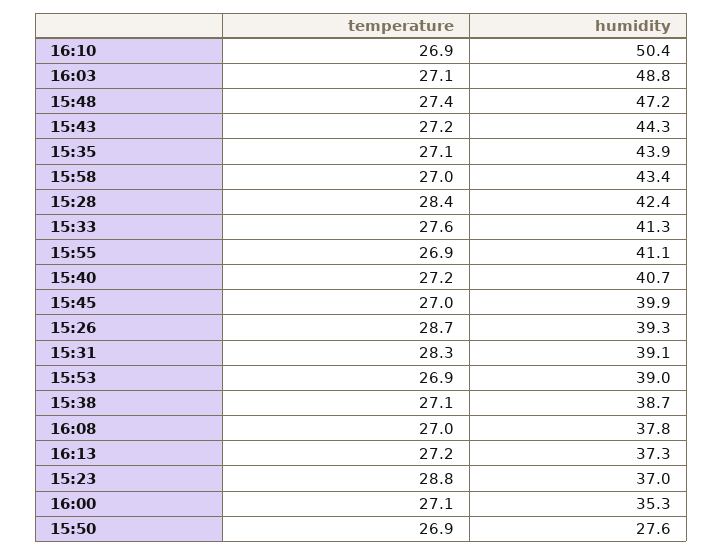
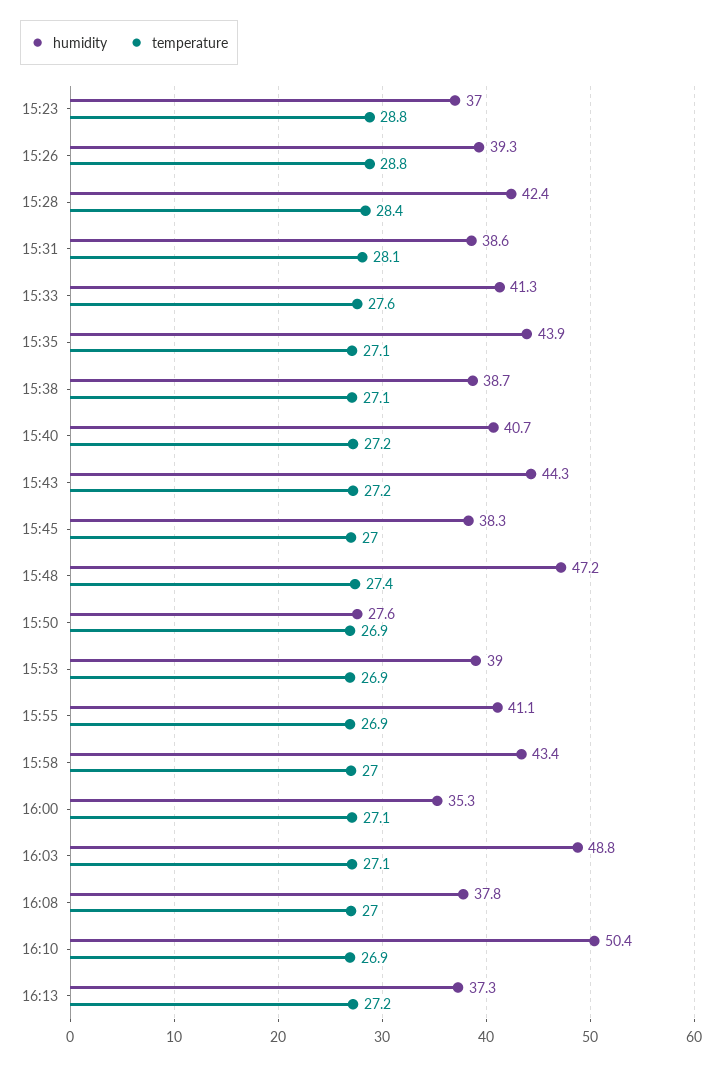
  {
    "temperature": {
      "16:10": 26.9,
      "16:03": 27.1,
      "15:48": 27.4,
      "15:43": 27.2,
      "15:35": 27.1,
      "15:58": 27,
      "15:28": 28.4,
      "15:33": 27.6,
      "15:55": 26.9,
      "15:40": 27.2,
      "15:45": 27,
-     "15:26": 28.7,
+     "15:26": 28.8,
-     "15:31": 28.3,
+     "15:31": 28.1,
      "15:53": 26.9,
      "15:38": 27.1,
      "16:08": 27,
      "16:13": 27.2,
      "15:23": 28.8,
      "16:00": 27.1,
      "15:50": 26.9
    },
    "humidity": {
      "16:10": 50.4,
      "16:03": 48.8,
      "15:48": 47.2,
      "15:43": 44.3,
      "15:35": 43.9,
      "15:58": 43.4,
      "15:28": 42.4,
      "15:33": 41.3,
      "15:55": 41.1,
      "15:40": 40.7,
-     "15:45": 39.9,
+     "15:45": 38.3,
      "15:26": 39.3,
-     "15:31": 39.1,
+     "15:31": 38.6,
      "15:53": 39,
      "15:38": 38.7,
      "16:08": 37.8,
      "16:13": 37.3,
      "15:23": 37,
      "16:00": 35.3,
      "15:50": 27.6
    }
  }

